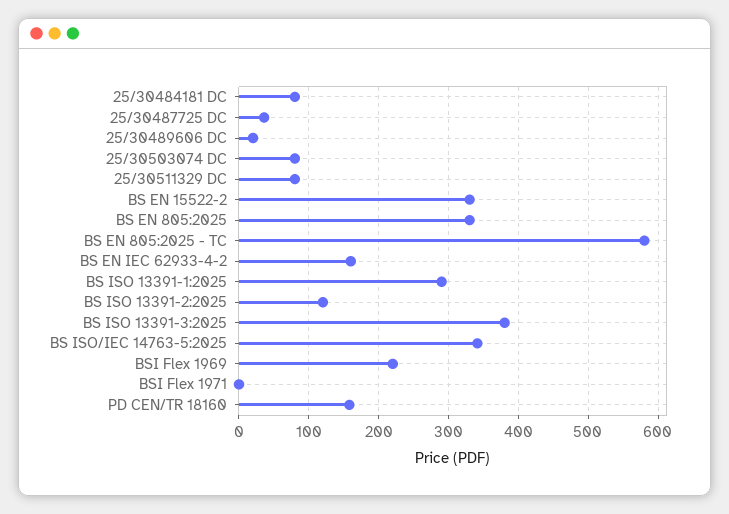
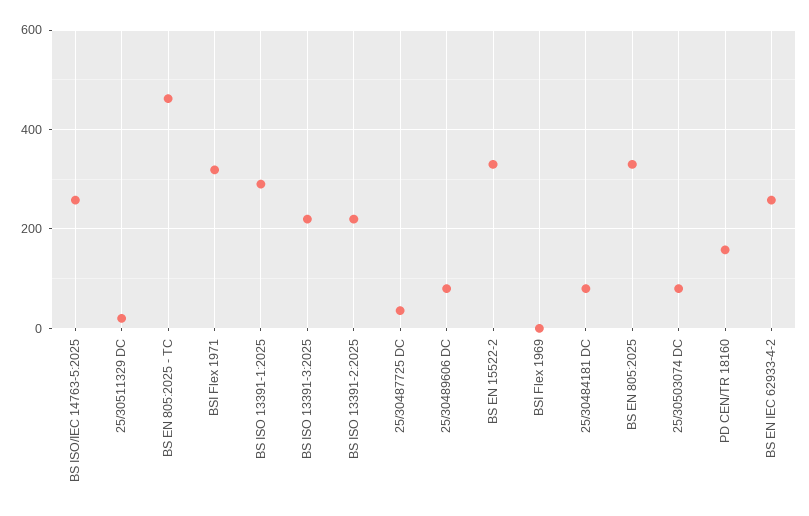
  {
    "25/30484181 DC": 80,
    "25/30487725 DC": 40,
-   "25/30489606 DC": 20,
+   "25/30489606 DC": 80,
    "25/30503074 DC": 80,
-   "25/30511329 DC": 80,
+   "25/30511329 DC": 20,
    "BS EN 15522-2": 330,
    "BS EN 805:2025": 330,
-   "BS EN 805:2025 - TC": 580,
+   "BS EN 805:2025 - TC": 460,
-   "BS EN IEC 62933-4-2": 160,
+   "BS EN IEC 62933-4-2": 260,
    "BS ISO 13391-1:2025": 290,
-   "BS ISO 13391-2:2025": 120,
+   "BS ISO 13391-2:2025": 220,
-   "BS ISO 13391-3:2025": 380,
+   "BS ISO 13391-3:2025": 220,
-   "BS ISO/IEC 14763-5:2025": 340,
+   "BS ISO/IEC 14763-5:2025": 260,
-   "BSI Flex 1969": 220,
+   "BSI Flex 1969": 0,
-   "BSI Flex 1971": 0,
+   "BSI Flex 1971": 320,
    "PD CEN/TR 18160": 160
  }

